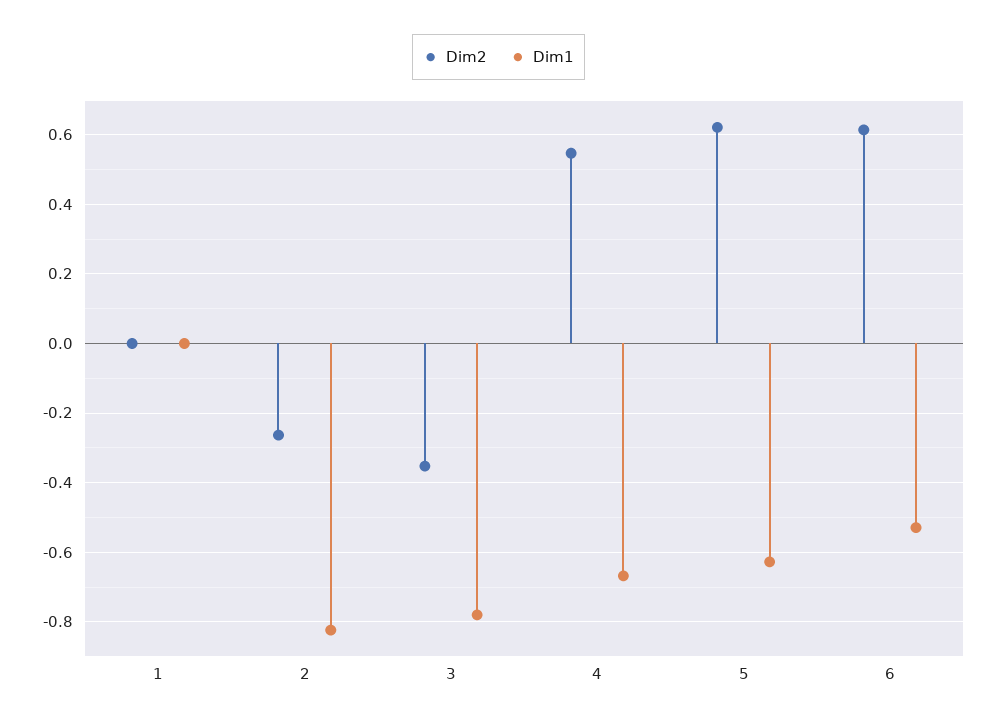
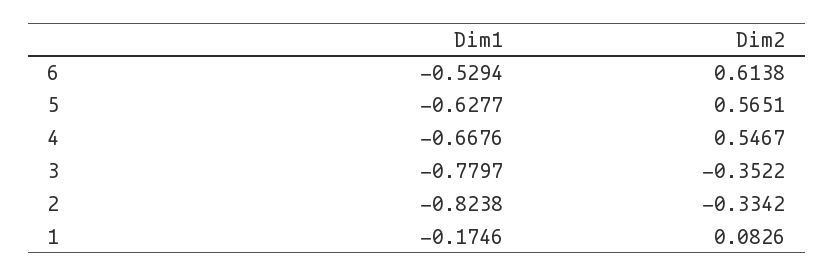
  {
    "Dim2": {
-     "1": 0,
+     "1": 0.0826,
-     "2": -0.26,
+     "2": -0.3342,
      "3": -0.3522,
      "4": 0.5467,
-     "5": 0.62,
+     "5": 0.5651,
      "6": 0.6138
    },
    "Dim1": {
-     "1": 0,
+     "1": -0.1746,
      "2": -0.8238,
      "3": -0.7797,
      "4": -0.6676,
      "5": -0.6277,
      "6": -0.5294
    }
  }

